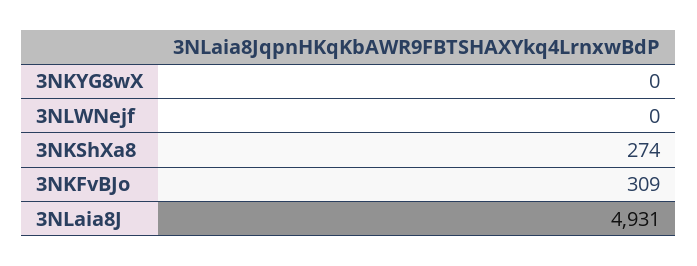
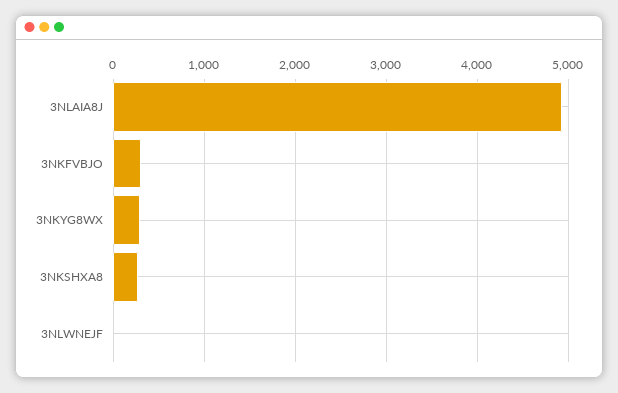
  {
-   "3NKYG8wX": 0,
+   "3NKYG8wX": 300,
    "3NLWNejf": 0,
    "3NKShXa8": 274,
    "3NKFvBJo": 309,
    "3NLaia8J": 4931
  }

